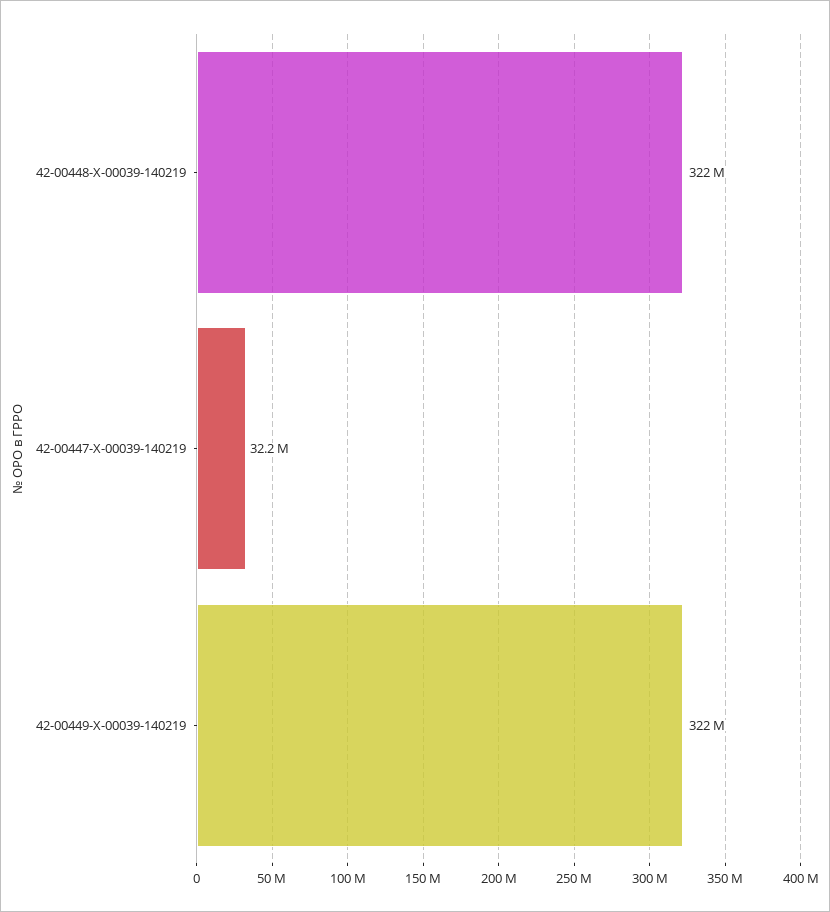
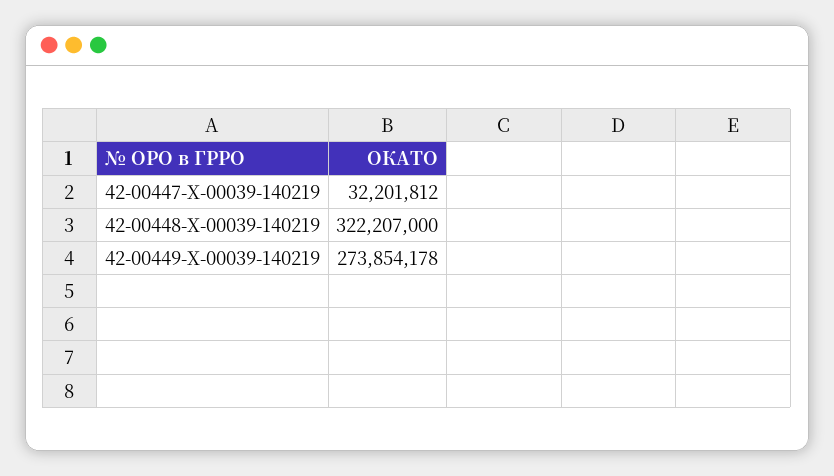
  {
    "42-00448-Х-00039-140219": 322207000,
    "42-00447-Х-00039-140219": 32201812,
-   "42-00449-Х-00039-140219": 322000000
+   "42-00449-Х-00039-140219": 273854178
  }

